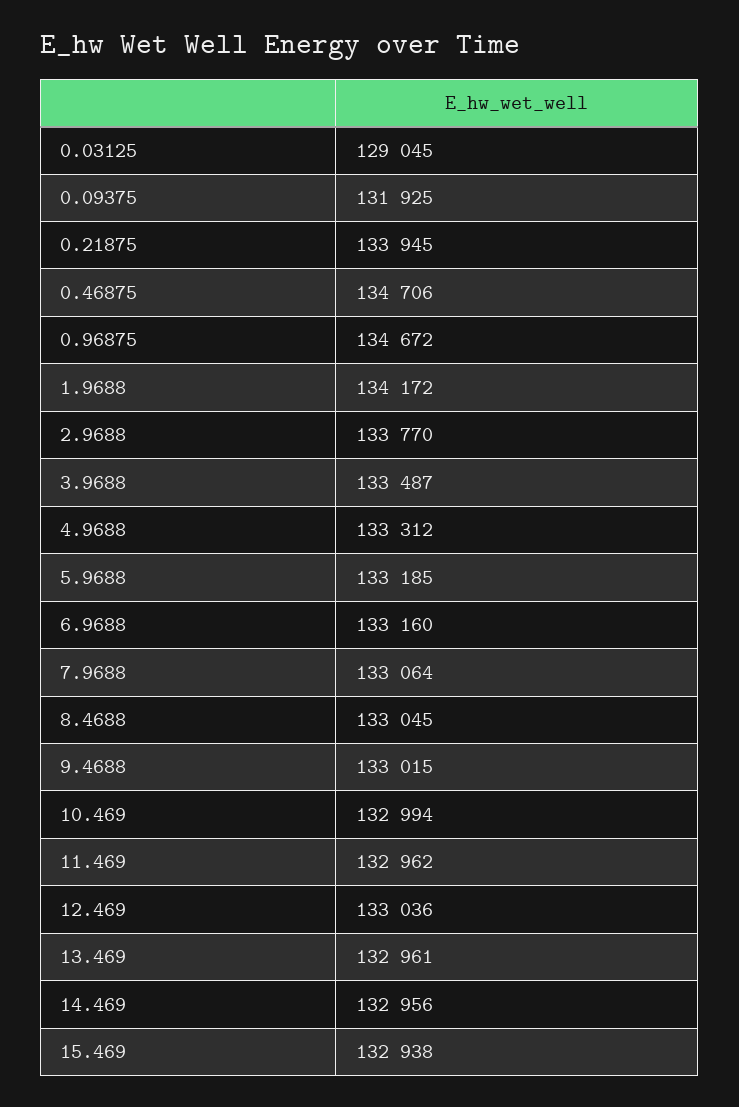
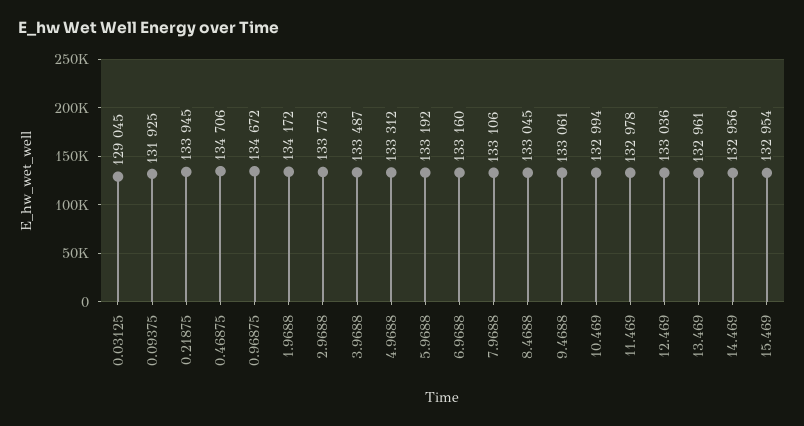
  {
    "0.03125": 129045,
    "0.09375": 131925,
    "0.21875": 133945,
    "0.46875": 134706,
    "0.96875": 134672,
    "1.9688": 134172,
-   "2.9688": 133770,
+   "2.9688": 133773,
    "3.9688": 133487,
    "4.9688": 133312,
-   "5.9688": 133185,
+   "5.9688": 133192,
    "6.9688": 133160,
-   "7.9688": 133064,
+   "7.9688": 133106,
    "8.4688": 133045,
-   "9.4688": 133015,
+   "9.4688": 133061,
    "10.469": 132994,
-   "11.469": 132962,
+   "11.469": 132978,
    "12.469": 133036,
    "13.469": 132961,
    "14.469": 132956,
-   "15.469": 132938
+   "15.469": 132954
  }

